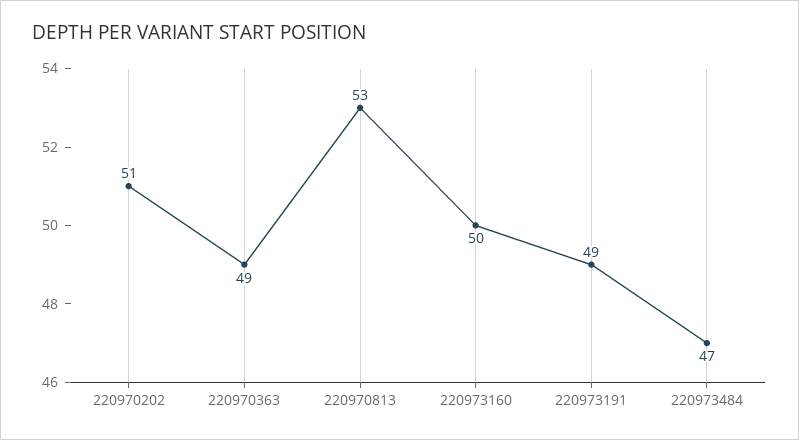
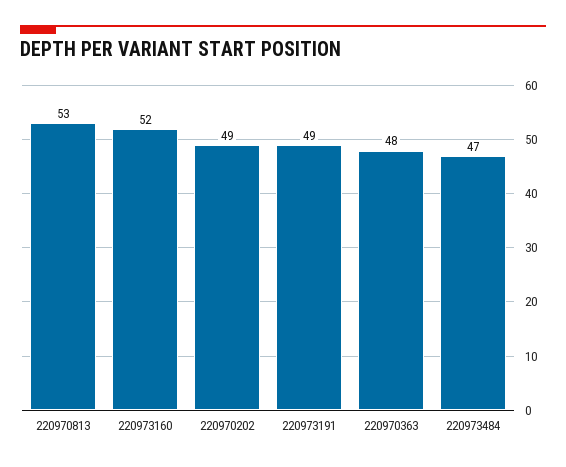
  {
-   "220970202": 51,
+   "220970202": 49,
-   "220970363": 49,
+   "220970363": 48,
    "220970813": 53,
-   "220973160": 50,
+   "220973160": 52,
    "220973191": 49,
    "220973484": 47
  }

